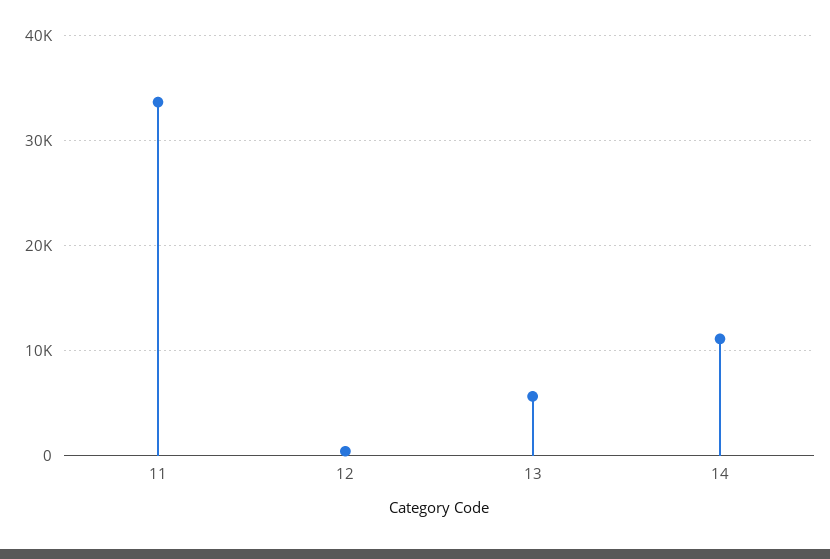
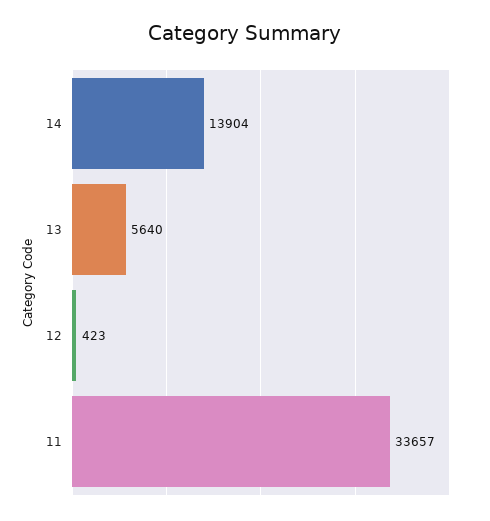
  {
    "11": 33657,
    "12": 423,
    "13": 5640,
-   "14": 11000
+   "14": 13904
  }

